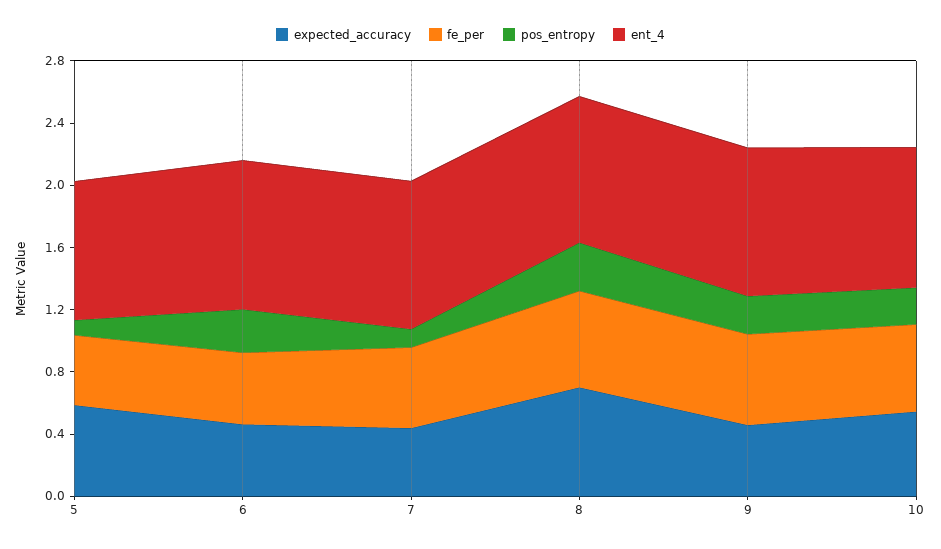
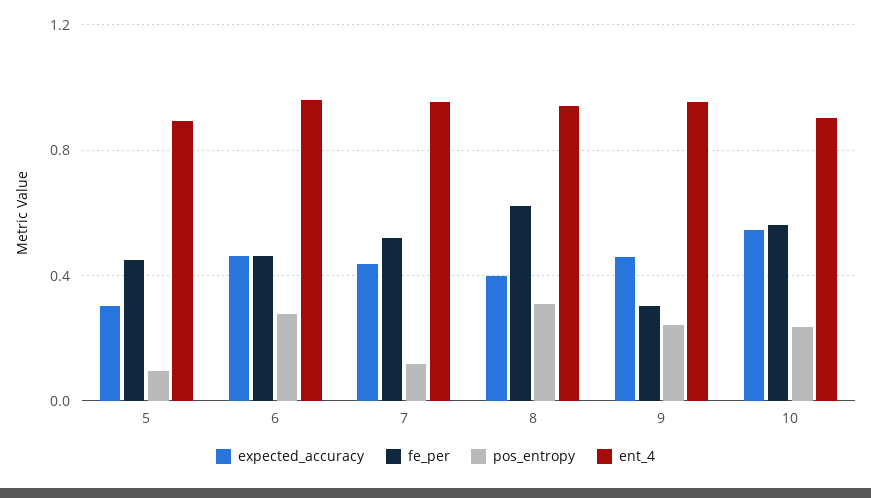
  {
    "expected_accuracy": {
-     "5": 0.6,
+     "5": 0.3,
      "6": 0.45,
      "7": 0.45,
-     "8": 0.7,
+     "8": 0.4,
      "9": 0.45,
      "10": 0.55
    },
    "fe_per": {
      "5": 0.45,
      "6": 0.45,
      "7": 0.5,
      "8": 0.6,
-     "9": 0.6,
+     "9": 0.3,
      "10": 0.55
    },
    "pos_entropy": {
      "5": 0.1,
      "6": 0.3,
      "7": 0.1,
      "8": 0.3,
      "9": 0.25,
      "10": 0.25
    },
    "ent_4": {
      "5": 0.9,
      "6": 0.95,
      "7": 0.95,
      "8": 0.95,
      "9": 0.95,
      "10": 0.9
    }
  }

